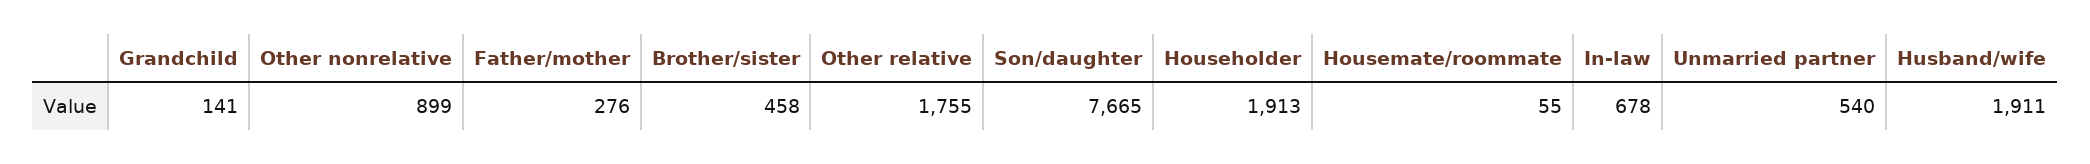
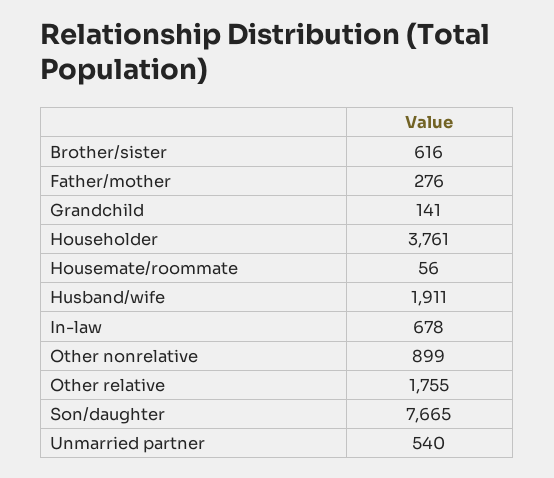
  {
    "Grandchild": 141,
    "Other nonrelative": 899,
    "Father/mother": 276,
-   "Brother/sister": 458,
+   "Brother/sister": 616,
    "Other relative": 1755,
    "Son/daughter": 7665,
-   "Householder": 1913,
+   "Householder": 3761,
-   "Housemate/roommate": 55,
+   "Housemate/roommate": 56,
    "In-law": 678,
    "Unmarried partner": 540,
    "Husband/wife": 1911
  }

